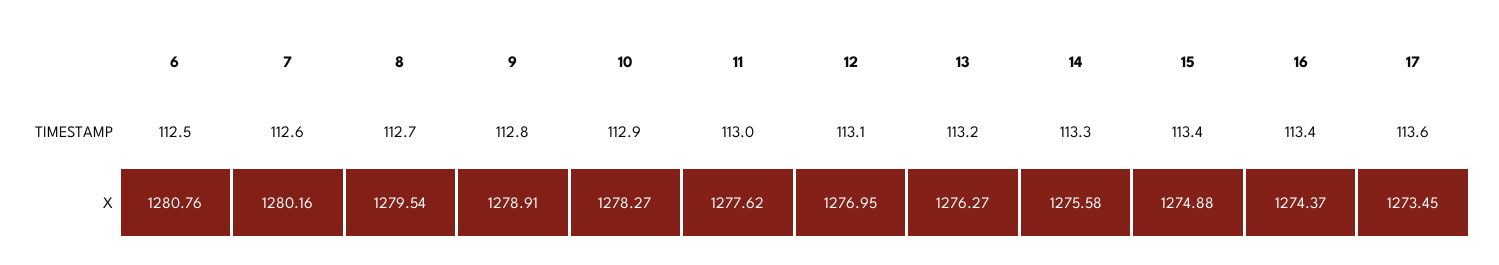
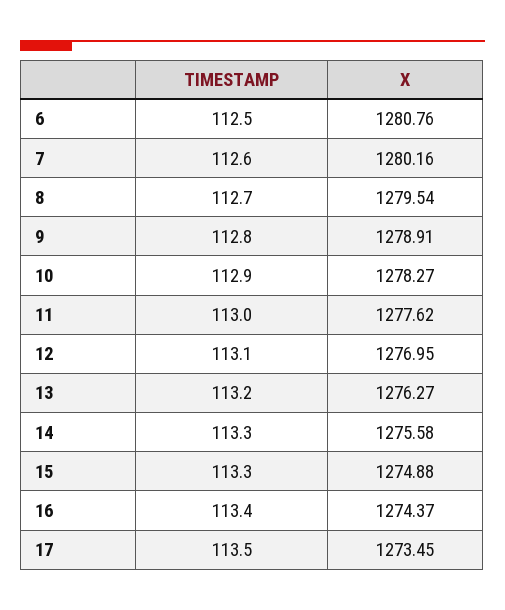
  {
    "6": {
      "TIMESTAMP": 112.5,
      "X": 1280.76
    },
    "7": {
      "TIMESTAMP": 112.6,
      "X": 1280.16
    },
    "8": {
      "TIMESTAMP": 112.7,
      "X": 1279.54
    },
    "9": {
      "TIMESTAMP": 112.8,
      "X": 1278.91
    },
    "10": {
      "TIMESTAMP": 112.9,
      "X": 1278.27
    },
    "11": {
      "TIMESTAMP": 113,
      "X": 1277.62
    },
    "12": {
      "TIMESTAMP": 113.1,
      "X": 1276.95
    },
    "13": {
      "TIMESTAMP": 113.2,
      "X": 1276.27
    },
    "14": {
      "TIMESTAMP": 113.3,
      "X": 1275.58
    },
    "15": {
-     "TIMESTAMP": 113.4,
+     "TIMESTAMP": 113.3,
      "X": 1274.88
    },
    "16": {
      "TIMESTAMP": 113.4,
      "X": 1274.37
    },
    "17": {
-     "TIMESTAMP": 113.6,
+     "TIMESTAMP": 113.5,
      "X": 1273.45
    }
  }

